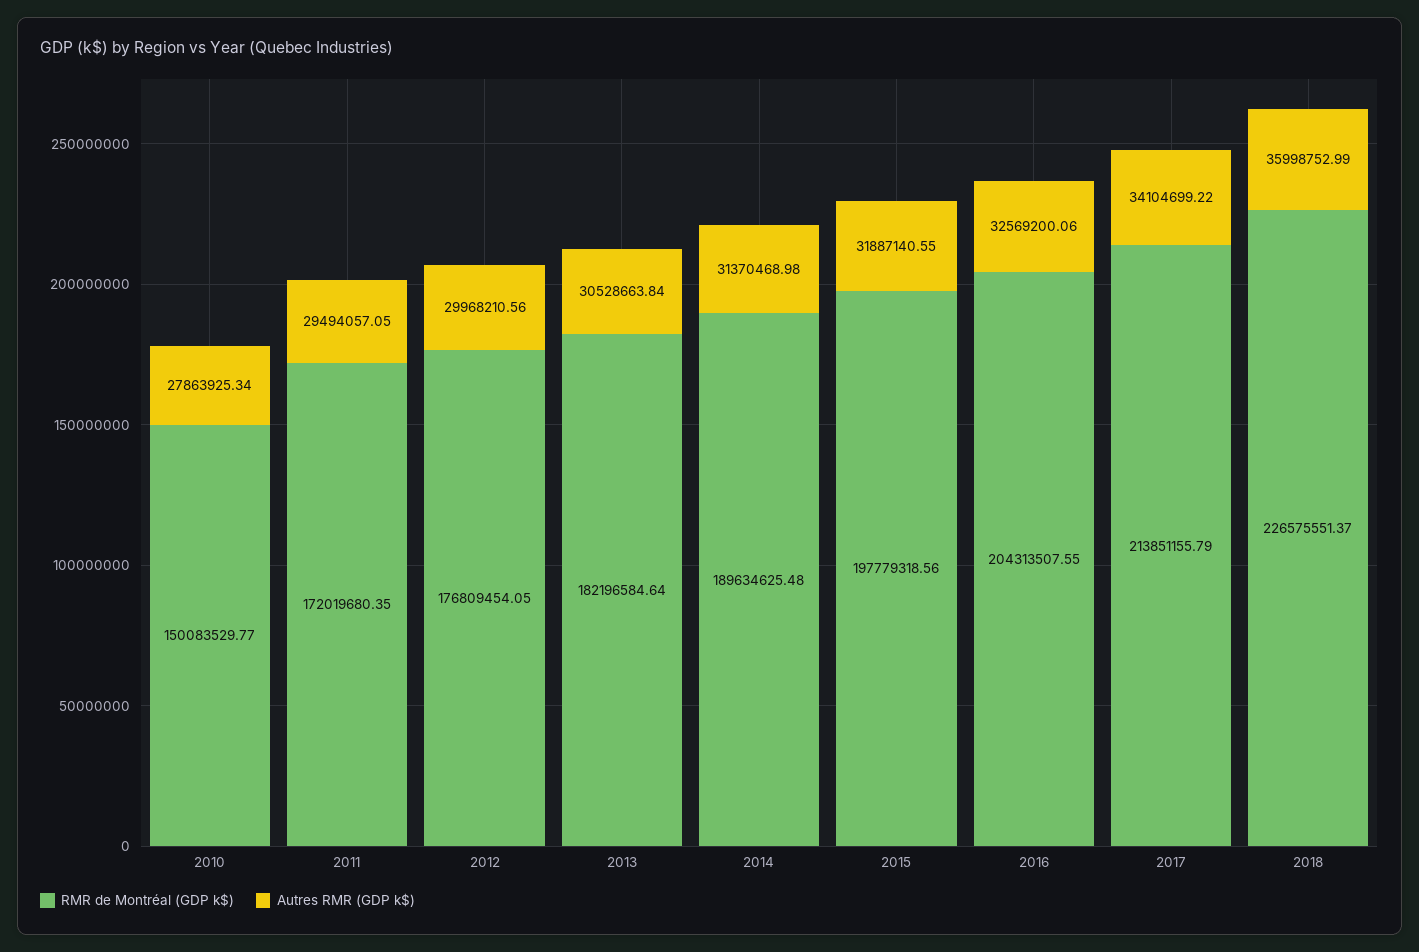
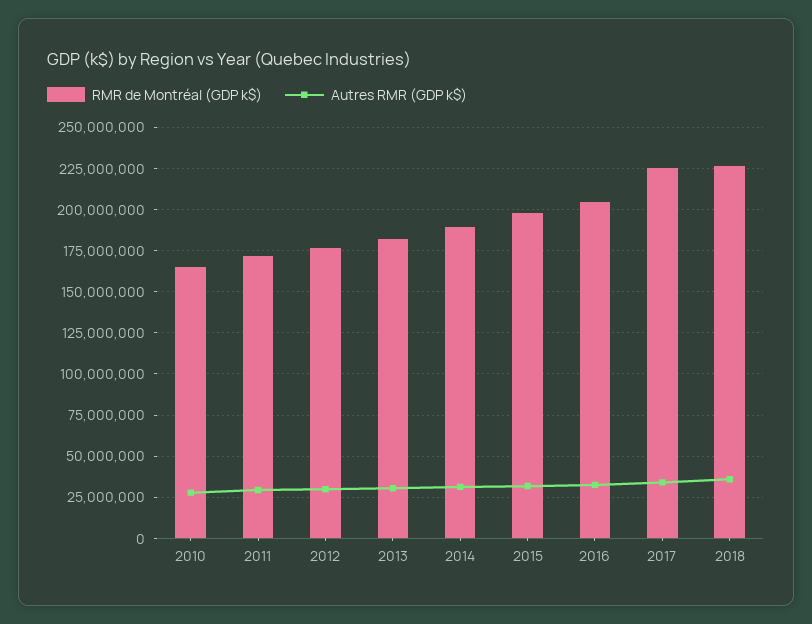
  {
    "RMR de Montréal (GDP k$)": {
-     "2010": 150083529.77,
+     "2010": 165000000,
      "2011": 172019680.35,
      "2012": 176809454.05,
      "2013": 182196584.64,
      "2014": 189634625.48,
      "2015": 197779318.56,
      "2016": 204313507.55,
-     "2017": 213851155.79,
+     "2017": 225000000,
      "2018": 226575551.37
    },
    "Autres RMR (GDP k$)": {
      "2010": 27863925.34,
      "2011": 29494057.05,
      "2012": 29968210.56,
      "2013": 30528663.84,
      "2014": 31370468.98,
      "2015": 31887140.55,
      "2016": 32569200.06,
      "2017": 34104699.22,
      "2018": 35998752.99
    }
  }

